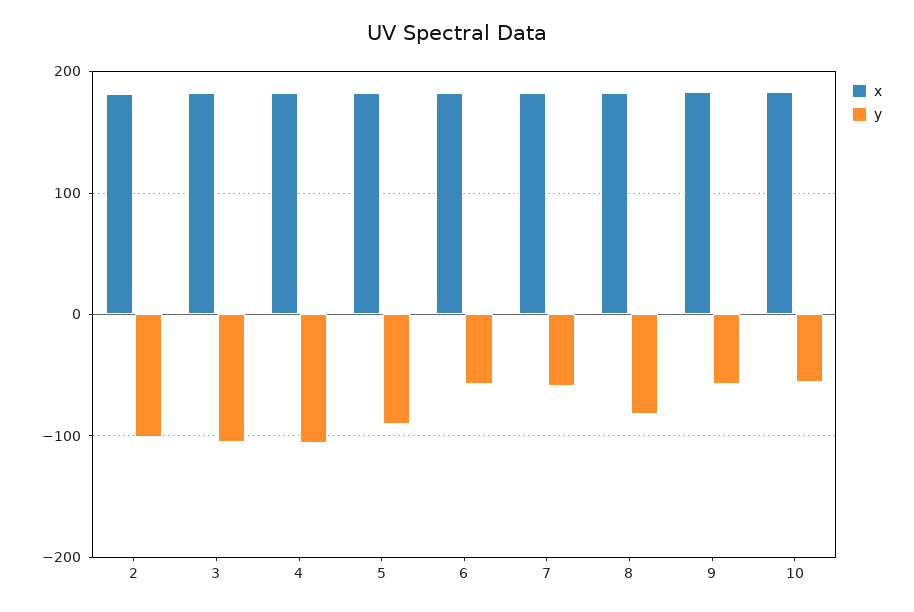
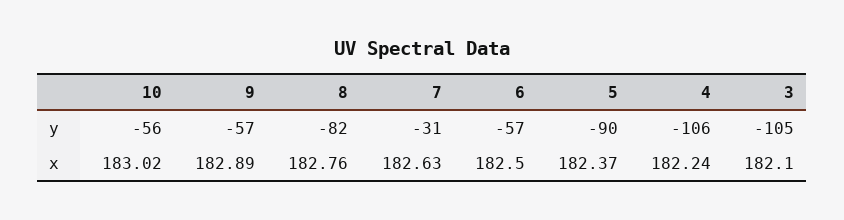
  {
    "x": {
-     "2": 180,
      "3": 182.1,
      "4": 182.24,
      "5": 182.37,
      "6": 182.5,
      "7": 182.63,
      "8": 182.76,
      "9": 182.89,
      "10": 183.02
    },
    "y": {
-     "2": -100,
      "3": -105,
      "4": -106,
      "5": -90,
      "6": -57,
-     "7": -60,
+     "7": -31,
      "8": -82,
      "9": -57,
      "10": -56
    }
  }

